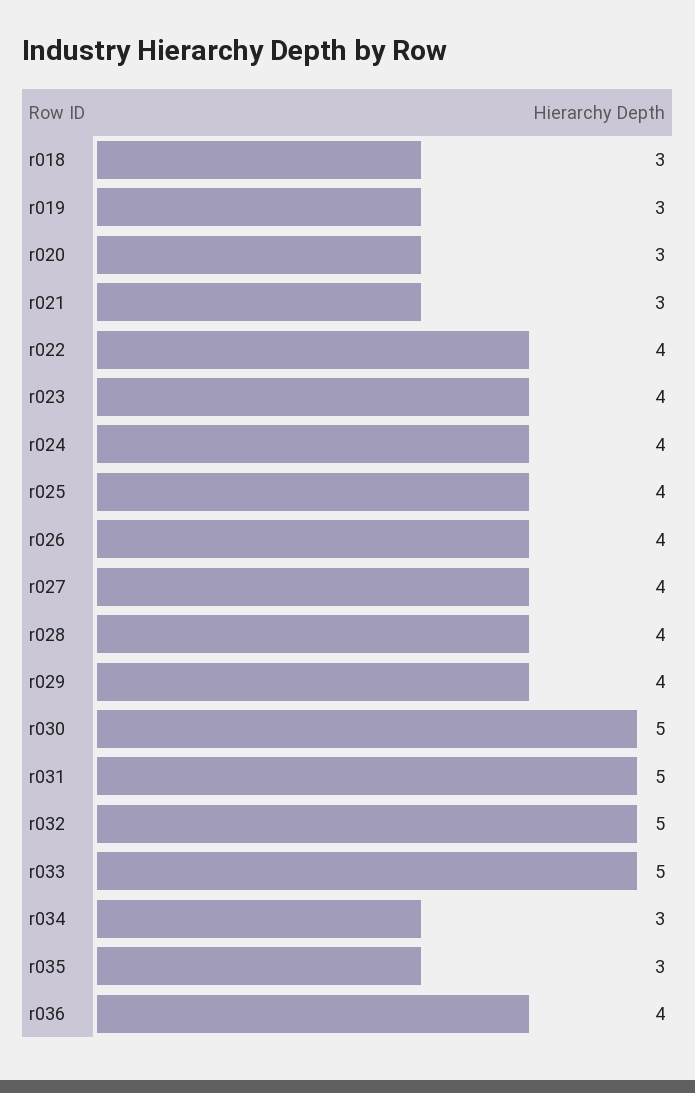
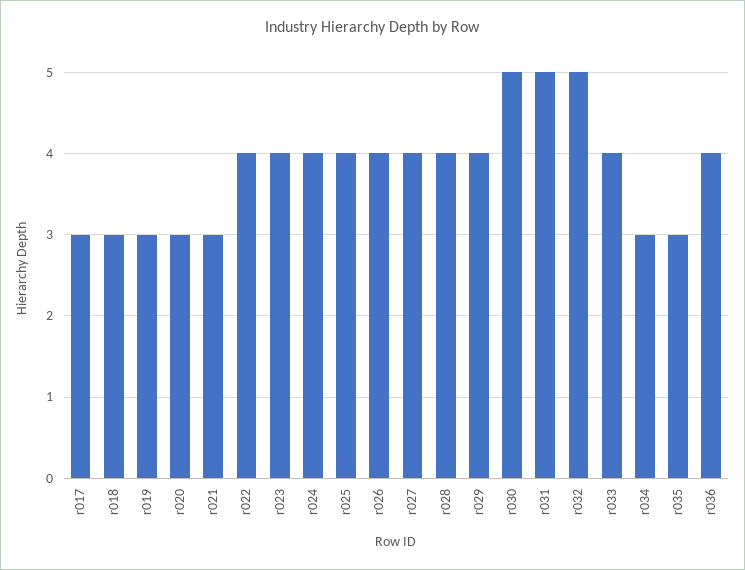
  {
    "r018": 3,
    "r019": 3,
    "r020": 3,
    "r021": 3,
    "r022": 4,
    "r023": 4,
    "r024": 4,
    "r025": 4,
    "r026": 4,
    "r027": 4,
    "r028": 4,
    "r029": 4,
    "r030": 5,
    "r031": 5,
    "r032": 5,
-   "r033": 5,
+   "r033": 4,
    "r034": 3,
    "r035": 3,
-   "r036": 4
+   "r036": 4,
+   "r017": 3
  }

